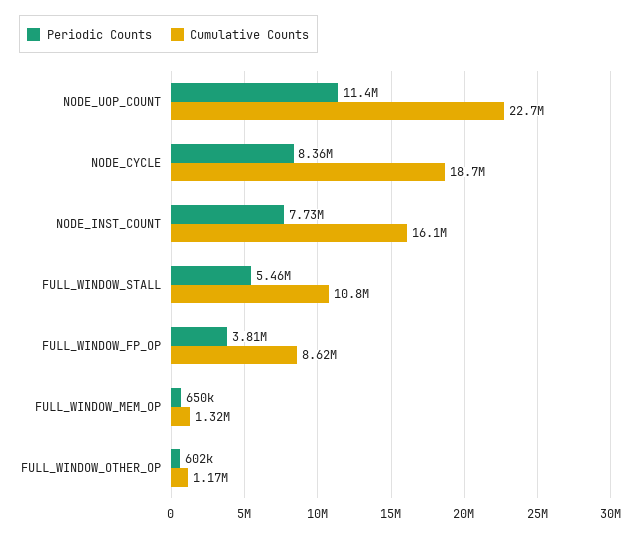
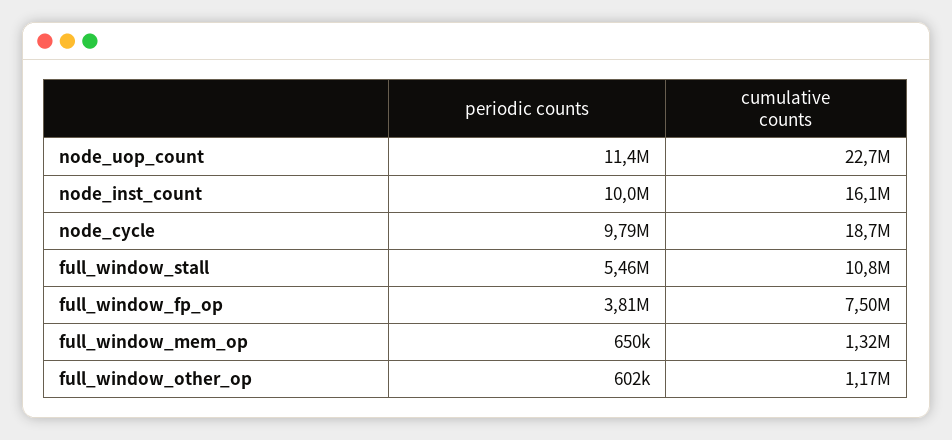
  {
    "Periodic Counts": {
      "NODE_UOP_COUNT": 11400000,
-     "NODE_CYCLE": 8360000,
+     "NODE_CYCLE": 9790000,
-     "NODE_INST_COUNT": 7730000,
+     "NODE_INST_COUNT": 10000000,
      "FULL_WINDOW_STALL": 5460000,
      "FULL_WINDOW_FP_OP": 3810000,
      "FULL_WINDOW_MEM_OP": 650000,
      "FULL_WINDOW_OTHER_OP": 602000
    },
    "Cumulative Counts": {
      "NODE_UOP_COUNT": 22700000,
      "NODE_CYCLE": 18700000,
      "NODE_INST_COUNT": 16100000,
      "FULL_WINDOW_STALL": 10800000,
-     "FULL_WINDOW_FP_OP": 8620000,
+     "FULL_WINDOW_FP_OP": 7500000,
      "FULL_WINDOW_MEM_OP": 1320000,
      "FULL_WINDOW_OTHER_OP": 1170000
    }
  }

